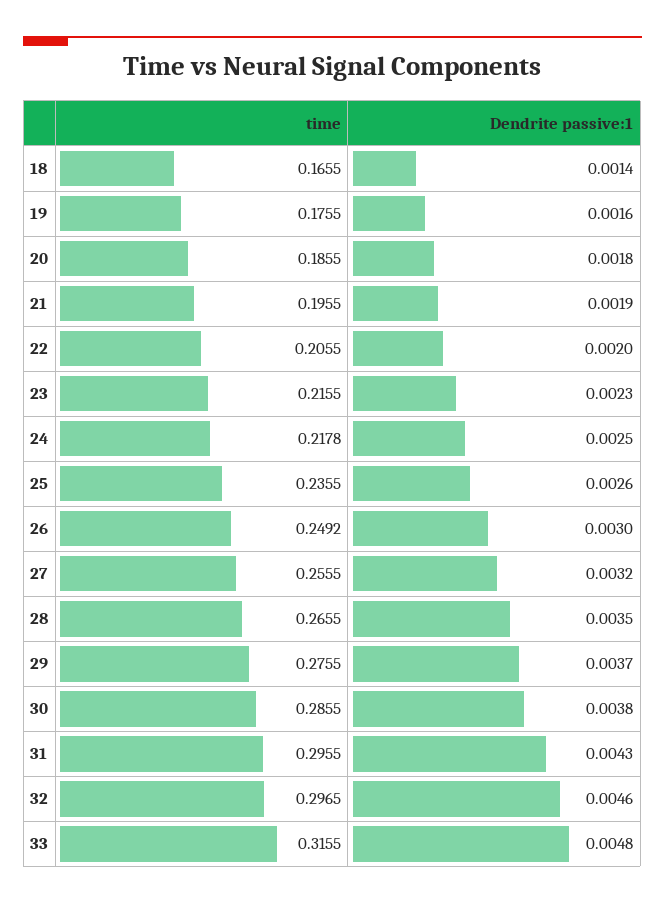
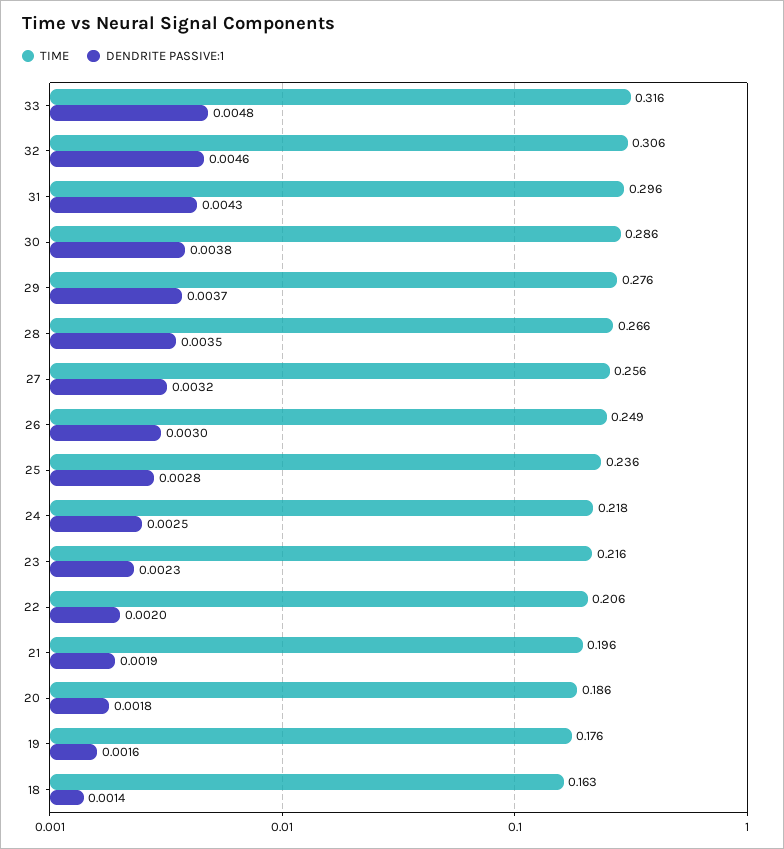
  {
    "time": {
-     "18": 0.1655,
+     "18": 0.163,
      "19": 0.1755,
      "20": 0.1855,
      "21": 0.1955,
      "22": 0.2055,
      "23": 0.2155,
      "24": 0.2178,
      "25": 0.2355,
      "26": 0.2492,
      "27": 0.2555,
      "28": 0.2655,
      "29": 0.2755,
      "30": 0.2855,
      "31": 0.2955,
-     "32": 0.2965,
+     "32": 0.306,
      "33": 0.3155
    },
    "Dendrite passive:1": {
      "18": 0.0014,
      "19": 0.0016,
      "20": 0.0018,
      "21": 0.0019,
      "22": 0.002,
      "23": 0.0023,
      "24": 0.0025,
-     "25": 0.0026,
+     "25": 0.0028,
      "26": 0.003,
      "27": 0.0032,
      "28": 0.0035,
      "29": 0.0037,
      "30": 0.0038,
      "31": 0.0043,
      "32": 0.0046,
      "33": 0.0048
    }
  }

